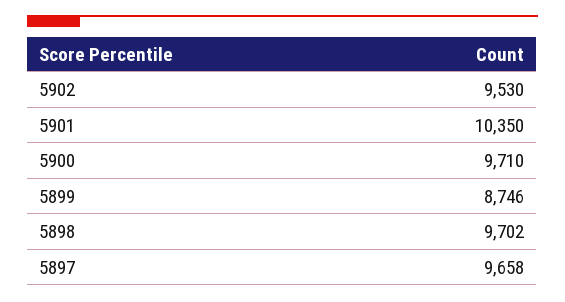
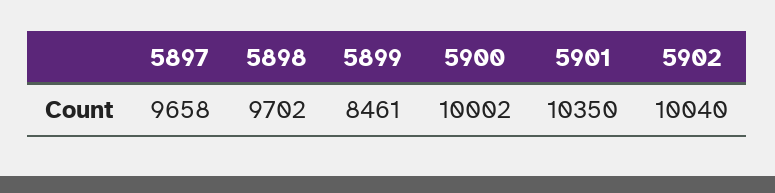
  {
-   "5902": 9530,
+   "5902": 10040,
    "5901": 10350,
-   "5900": 9710,
+   "5900": 10002,
-   "5899": 8746,
+   "5899": 8461,
    "5898": 9702,
    "5897": 9658
  }

